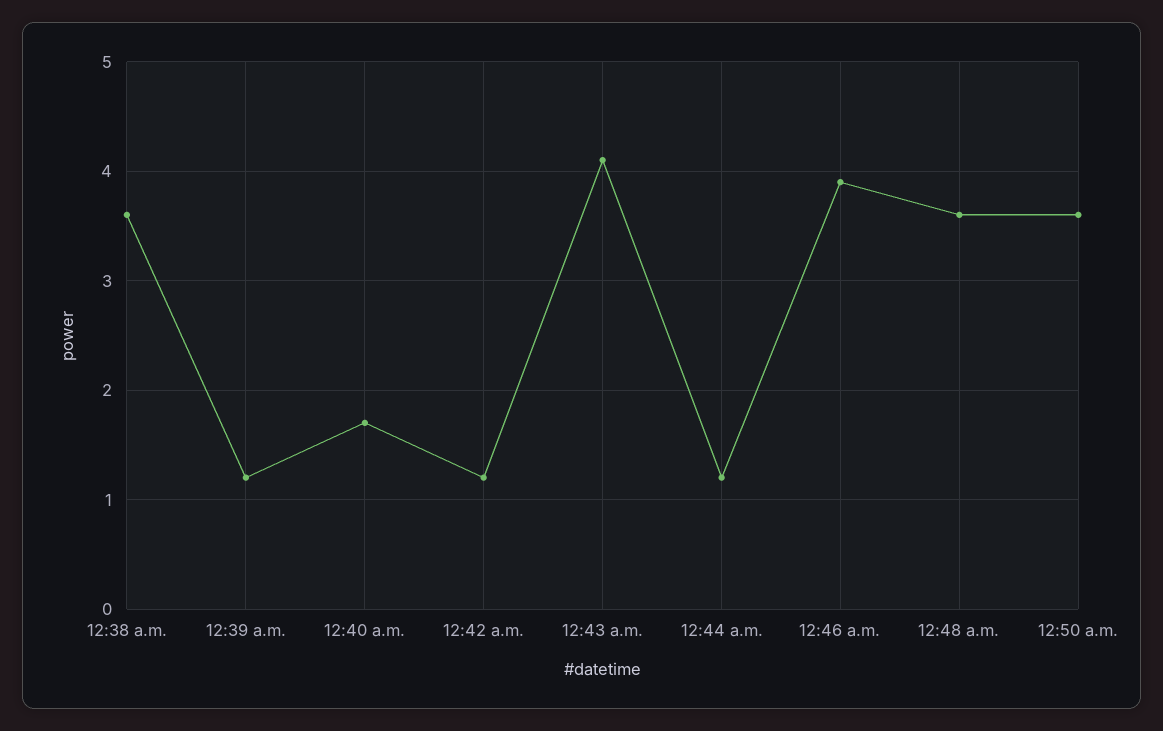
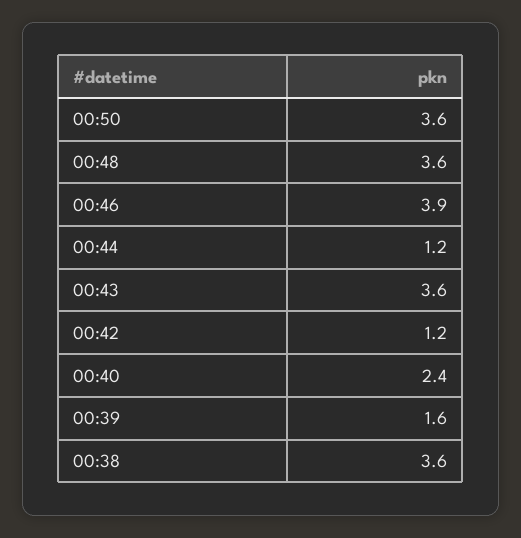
  {
    "12:38 a.m.": 3.6,
-   "12:39 a.m.": 1.2,
+   "12:39 a.m.": 1.6,
-   "12:40 a.m.": 1.7,
+   "12:40 a.m.": 2.4,
    "12:42 a.m.": 1.2,
-   "12:43 a.m.": 4.1,
+   "12:43 a.m.": 3.6,
    "12:44 a.m.": 1.2,
    "12:46 a.m.": 3.9,
    "12:48 a.m.": 3.6,
    "12:50 a.m.": 3.6
  }

